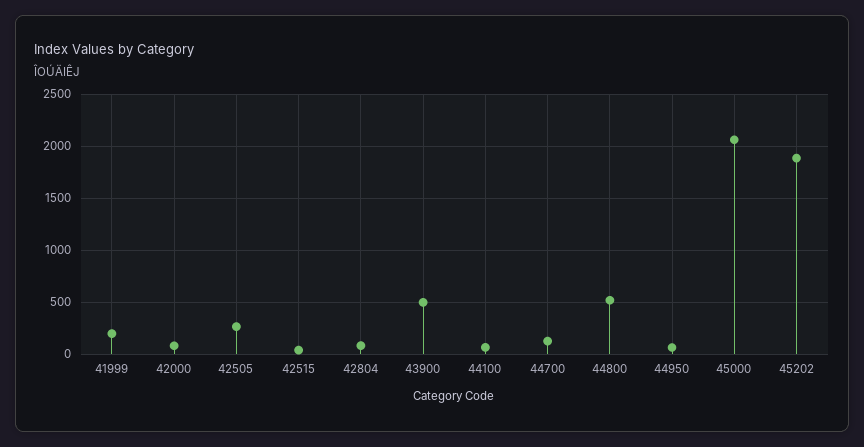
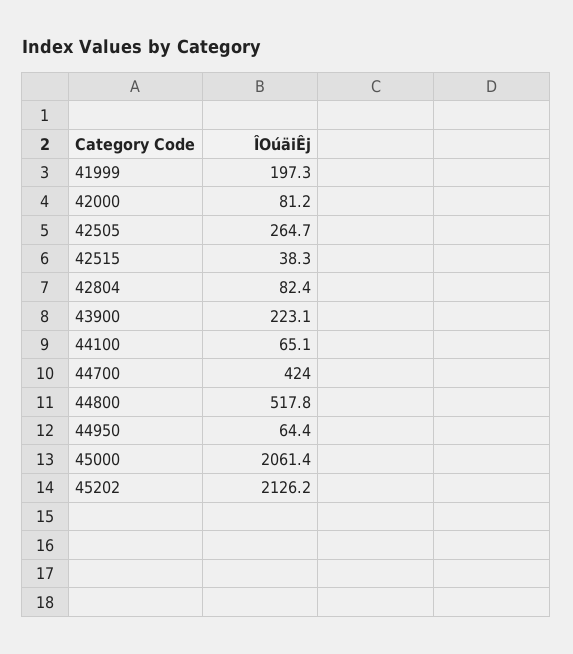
  {
    "41999": 197.3,
    "42000": 81.2,
    "42505": 264.7,
    "42515": 38.3,
    "42804": 82.4,
-   "43900": 500,
+   "43900": 223.1,
    "44100": 65.1,
-   "44700": 100,
+   "44700": 424,
    "44800": 517.8,
    "44950": 64.4,
    "45000": 2061.4,
-   "45202": 1900
+   "45202": 2126.2
  }

